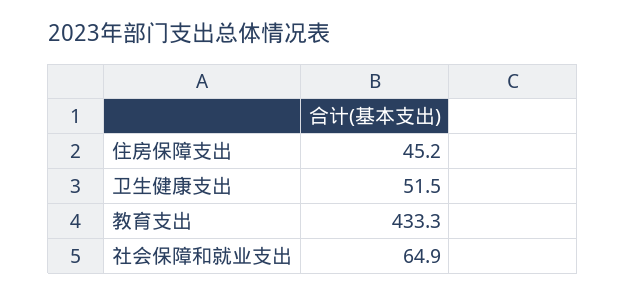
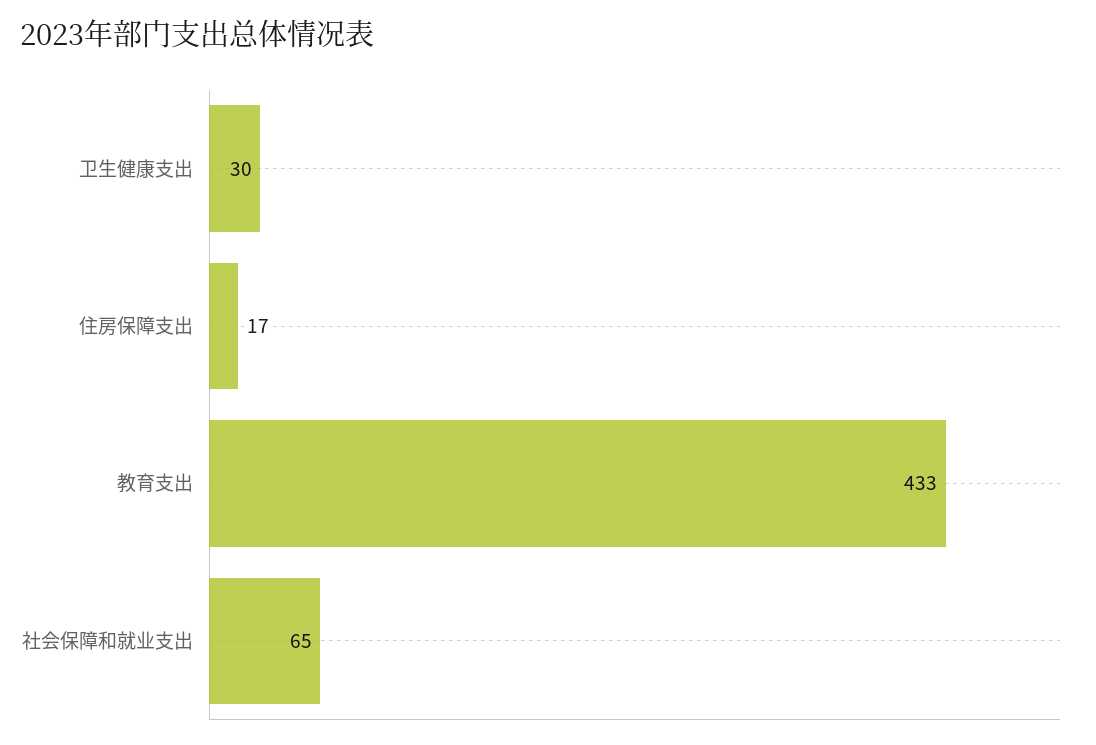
  {
-   "住房保障支出": 45.2,
+   "住房保障支出": 17,
-   "卫生健康支出": 51.5,
+   "卫生健康支出": 30,
    "教育支出": 433.3,
    "社会保障和就业支出": 64.9
  }

